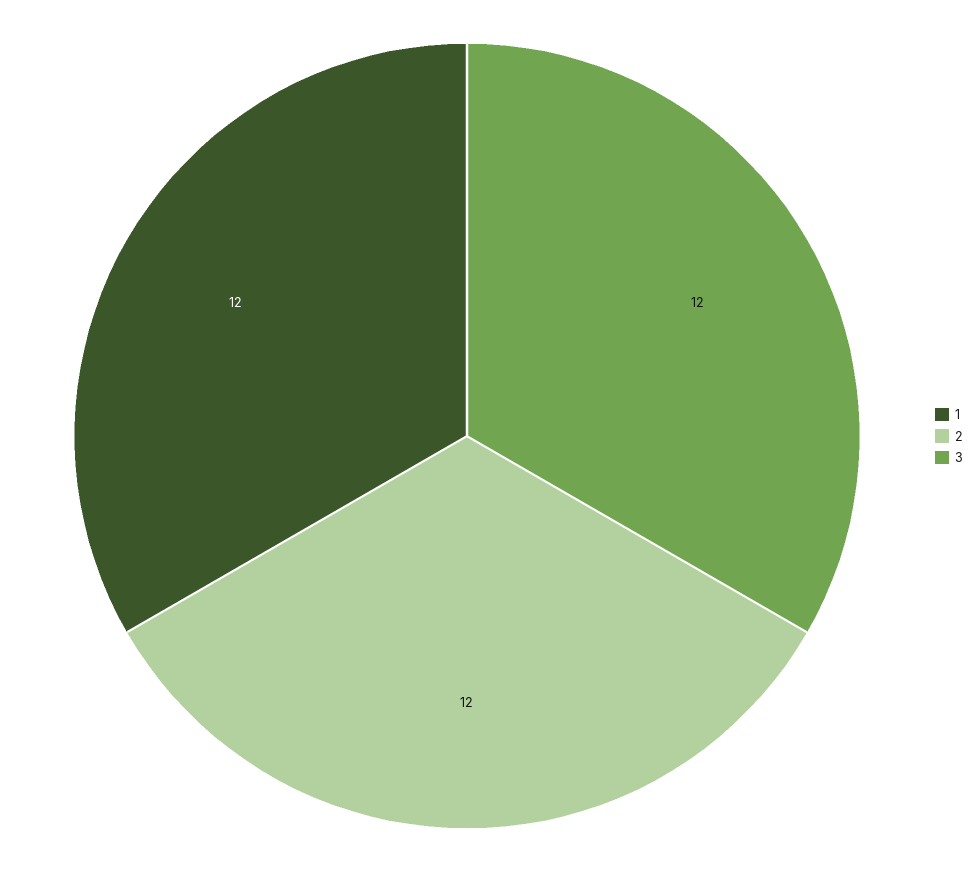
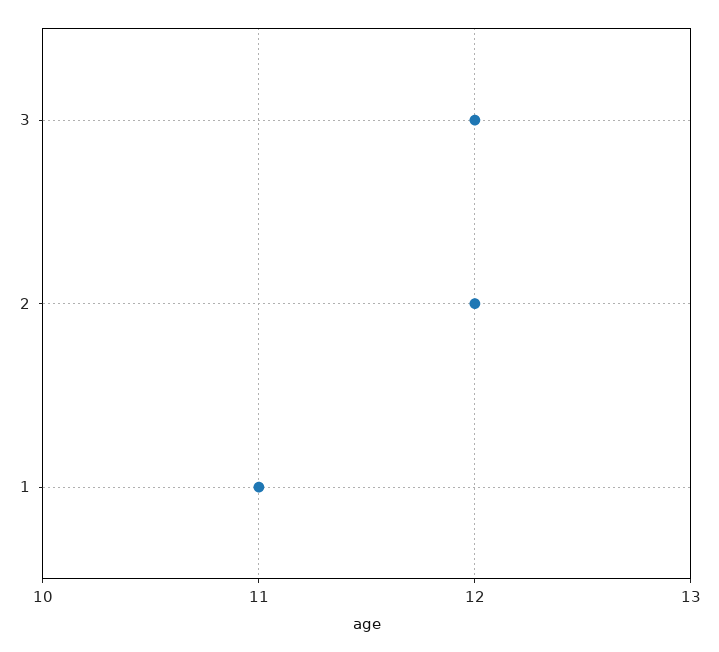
  {
-   "1": 12,
+   "1": 11,
    "2": 12,
    "3": 12
  }

